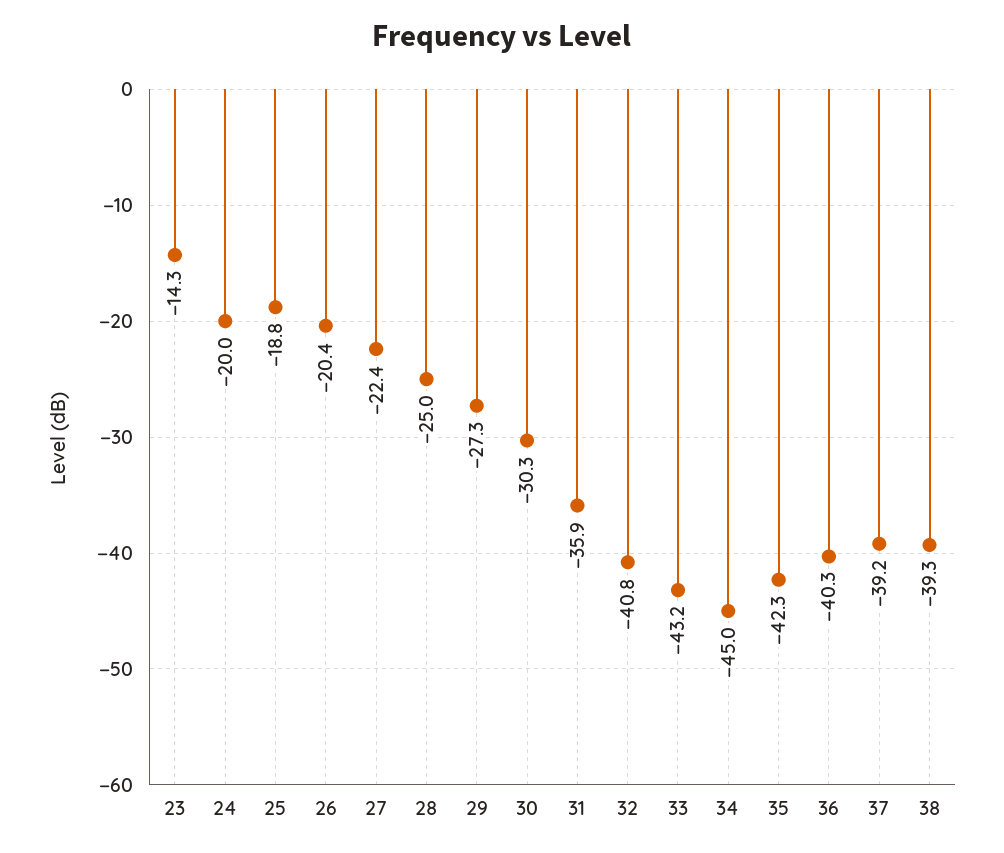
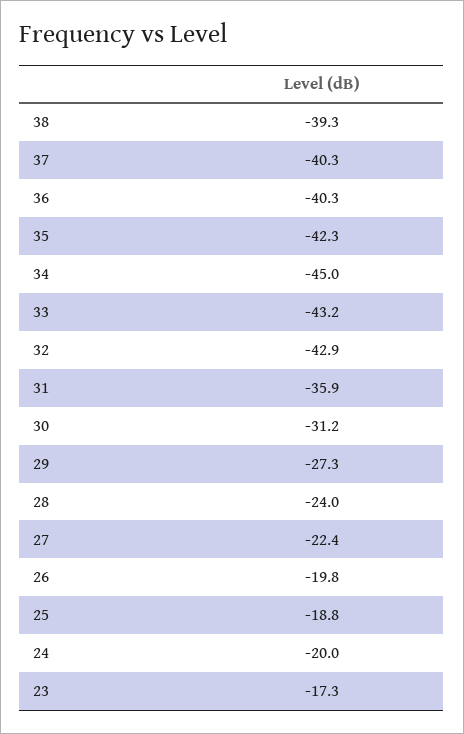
  {
-   "23": -14.3,
+   "23": -17.3,
    "24": -20,
    "25": -18.8,
-   "26": -20.4,
+   "26": -19.8,
    "27": -22.4,
-   "28": -25,
+   "28": -24,
    "29": -27.3,
-   "30": -30.3,
+   "30": -31.2,
    "31": -35.9,
-   "32": -40.8,
+   "32": -42.9,
    "33": -43.2,
    "34": -45,
    "35": -42.3,
    "36": -40.3,
-   "37": -39.2,
+   "37": -40.3,
    "38": -39.3
  }

